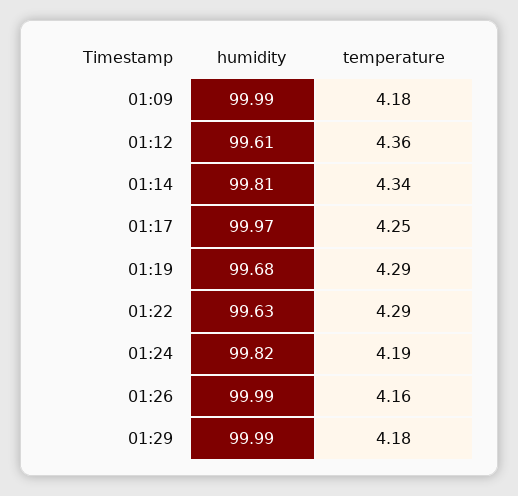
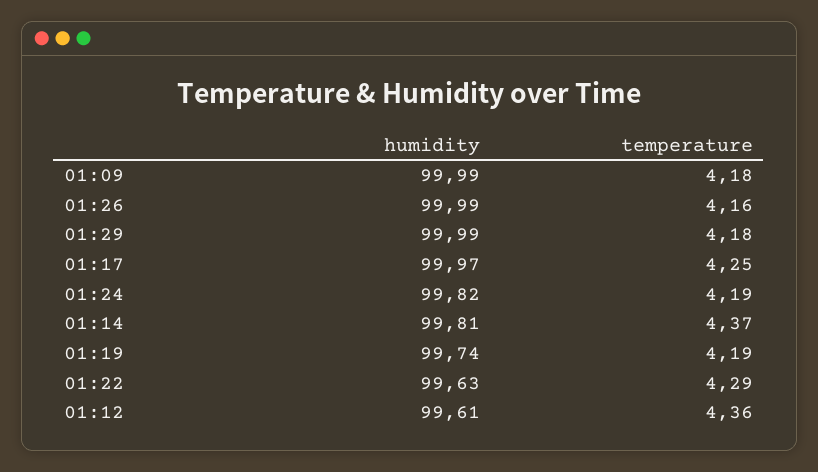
  {
    "humidity": {
      "01:09": 99.99,
      "01:12": 99.61,
      "01:14": 99.81,
      "01:17": 99.97,
-     "01:19": 99.68,
+     "01:19": 99.74,
      "01:22": 99.63,
      "01:24": 99.82,
      "01:26": 99.99,
      "01:29": 99.99
    },
    "temperature": {
      "01:09": 4.18,
      "01:12": 4.36,
-     "01:14": 4.34,
+     "01:14": 4.37,
      "01:17": 4.25,
-     "01:19": 4.29,
+     "01:19": 4.19,
      "01:22": 4.29,
      "01:24": 4.19,
      "01:26": 4.16,
      "01:29": 4.18
    }
  }

